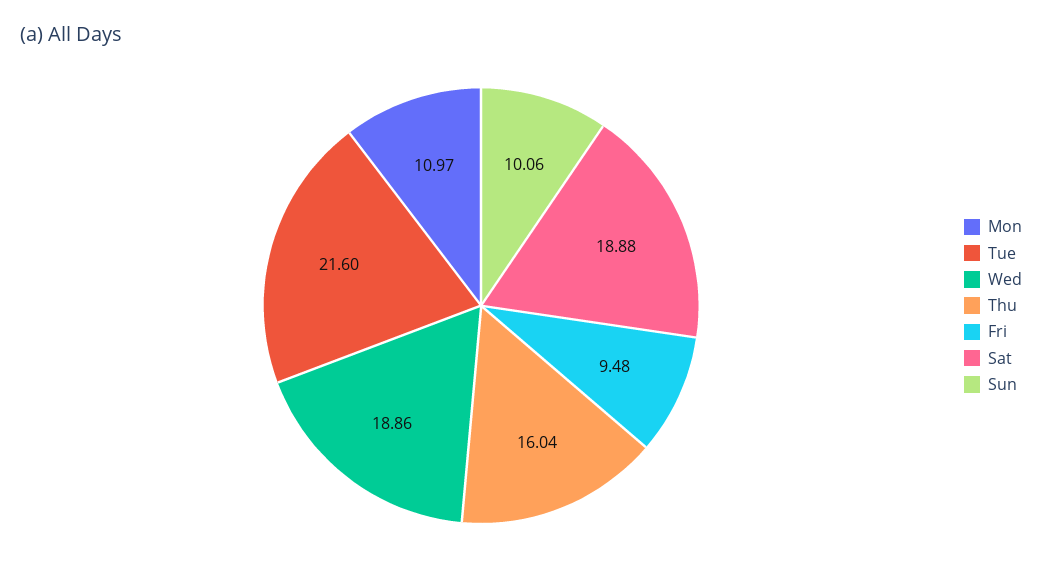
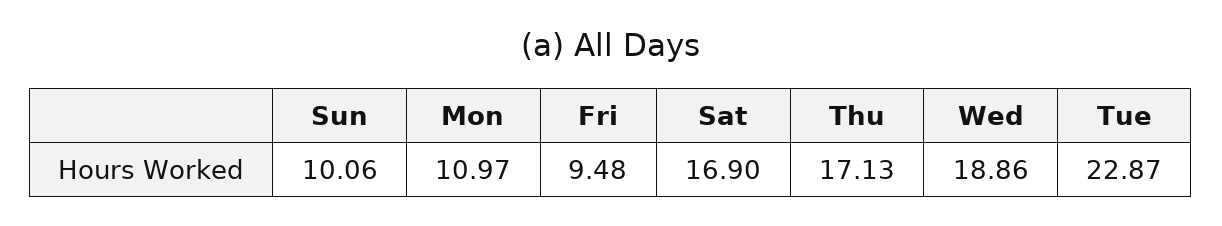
  {
    "Mon": 10.97,
-   "Tue": 21.6,
+   "Tue": 22.87,
    "Wed": 18.86,
-   "Thu": 16.04,
+   "Thu": 17.13,
    "Fri": 9.48,
-   "Sat": 18.88,
+   "Sat": 16.9,
    "Sun": 10.06
  }

